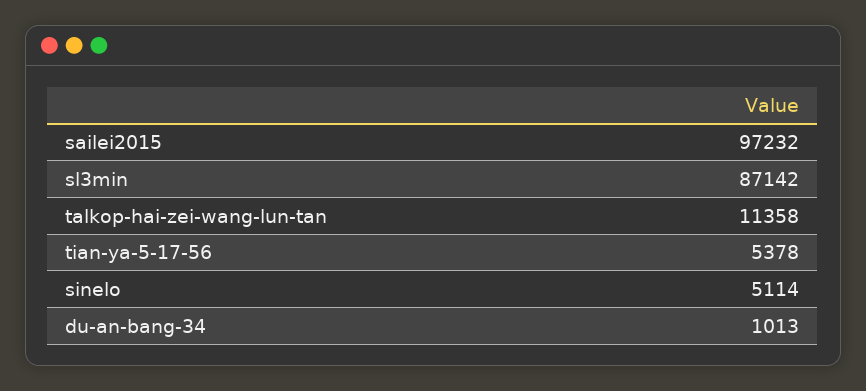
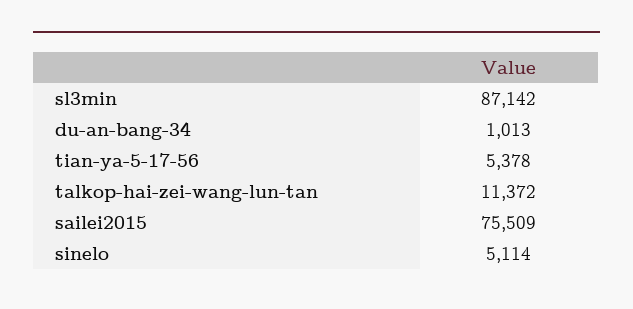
  {
-   "sailei2015": 97232,
+   "sailei2015": 75509,
    "sl3min": 87142,
-   "talkop-hai-zei-wang-lun-tan": 11358,
+   "talkop-hai-zei-wang-lun-tan": 11372,
    "tian-ya-5-17-56": 5378,
    "sinelo": 5114,
    "du-an-bang-34": 1013
  }

